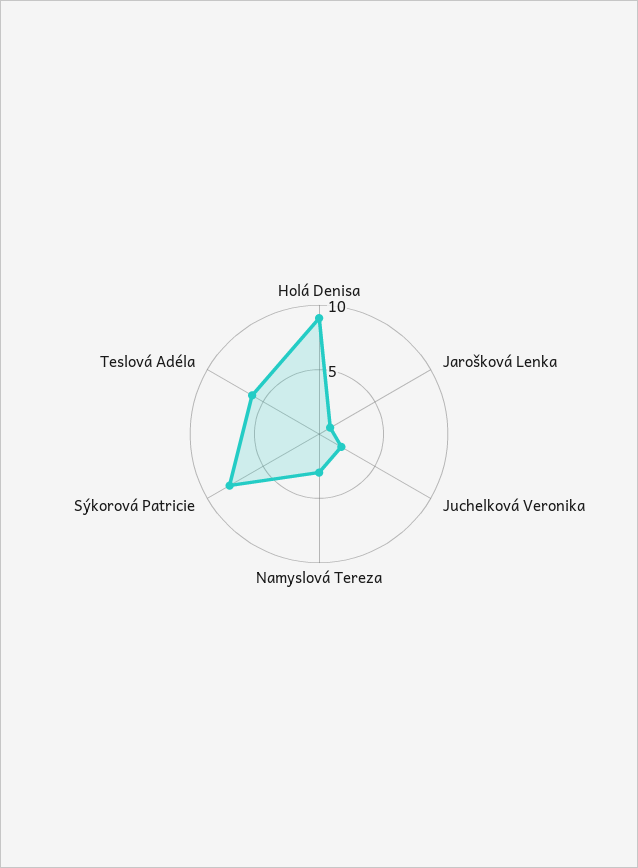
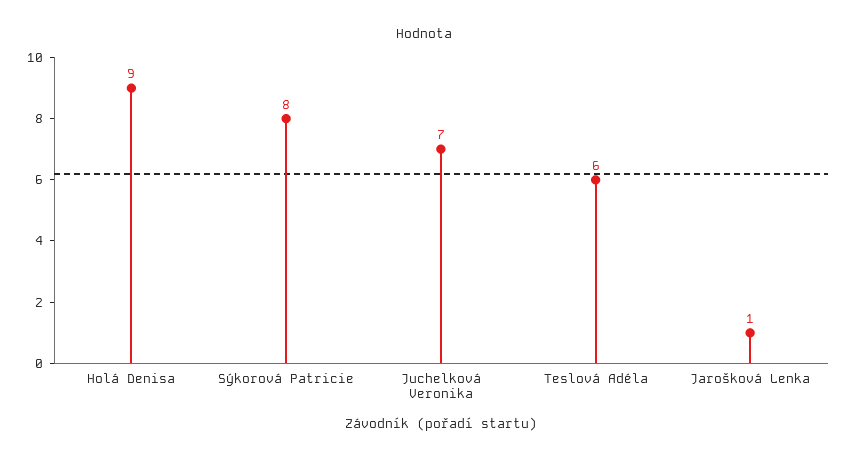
  {
    "Holá Denisa": 9,
    "Jarošková Lenka": 1,
-   "Juchelková Veronika": 2,
+   "Juchelková Veronika": 7,
-   "Namyslová Tereza": 3,
    "Sýkorová Patricie": 8,
    "Teslová Adéla": 6
  }

